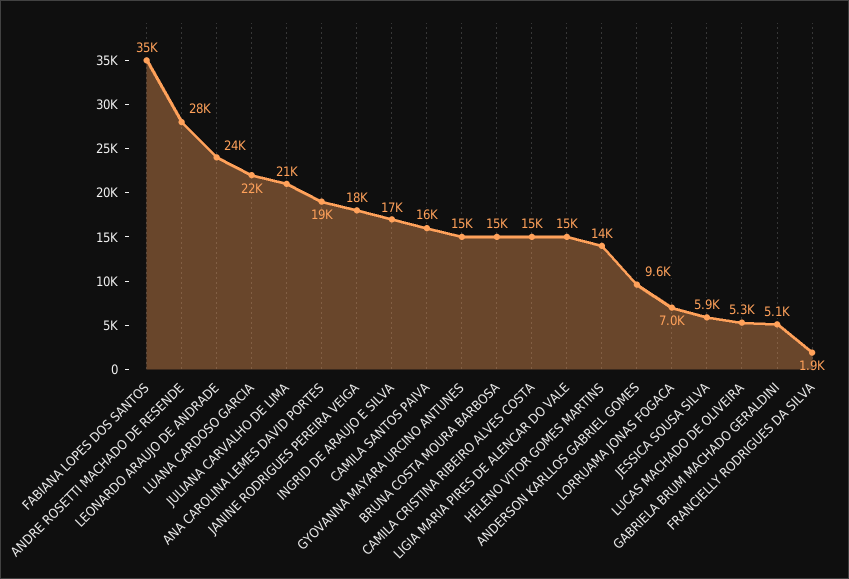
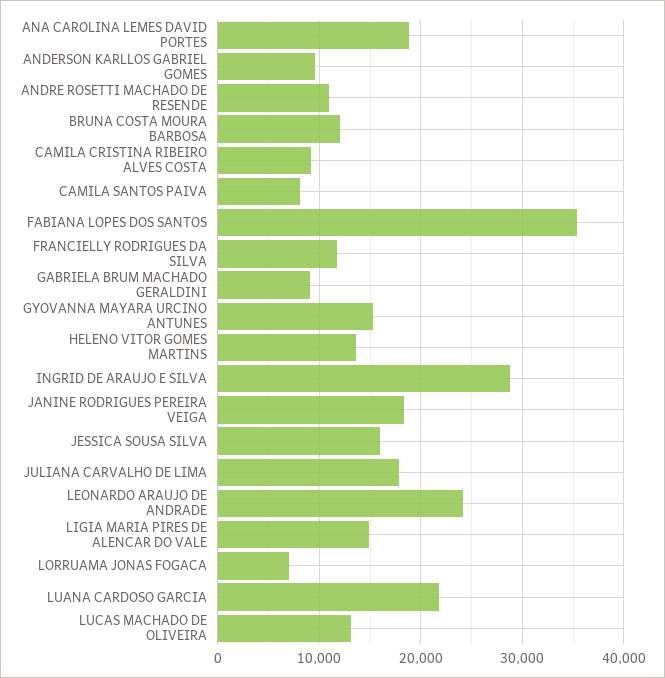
  {
    "FABIANA LOPES DOS SANTOS": 35000,
-   "ANDRE ROSETTI MACHADO DE RESENDE": 28000,
+   "ANDRE ROSETTI MACHADO DE RESENDE": 11000,
    "LEONARDO ARAUJO DE ANDRADE": 24000,
    "LUANA CARDOSO GARCIA": 22000,
-   "JULIANA CARVALHO DE LIMA": 21000,
+   "JULIANA CARVALHO DE LIMA": 18000,
    "ANA CAROLINA LEMES DAVID PORTES": 19000,
    "JANINE RODRIGUES PEREIRA VEIGA": 18000,
-   "INGRID DE ARAUJO E SILVA": 17000,
+   "INGRID DE ARAUJO E SILVA": 29000,
-   "CAMILA SANTOS PAIVA": 16000,
+   "CAMILA SANTOS PAIVA": 8000,
    "GYOVANNA MAYARA URCINO ANTUNES": 15000,
-   "BRUNA COSTA MOURA BARBOSA": 15000,
+   "BRUNA COSTA MOURA BARBOSA": 12000,
-   "CAMILA CRISTINA RIBEIRO ALVES COSTA": 15000,
+   "CAMILA CRISTINA RIBEIRO ALVES COSTA": 9000,
    "LIGIA MARIA PIRES DE ALENCAR DO VALE": 15000,
    "HELENO VITOR GOMES MARTINS": 14000,
    "ANDERSON KARLLOS GABRIEL GOMES": 9600,
    "LORRUAMA JONAS FOGACA": 7000,
-   "JESSICA SOUSA SILVA": 5900,
+   "JESSICA SOUSA SILVA": 16000,
-   "LUCAS MACHADO DE OLIVEIRA": 5300,
+   "LUCAS MACHADO DE OLIVEIRA": 13000,
-   "GABRIELA BRUM MACHADO GERALDINI": 5100,
+   "GABRIELA BRUM MACHADO GERALDINI": 9000,
-   "FRANCIELLY RODRIGUES DA SILVA": 1900
+   "FRANCIELLY RODRIGUES DA SILVA": 12000
  }

